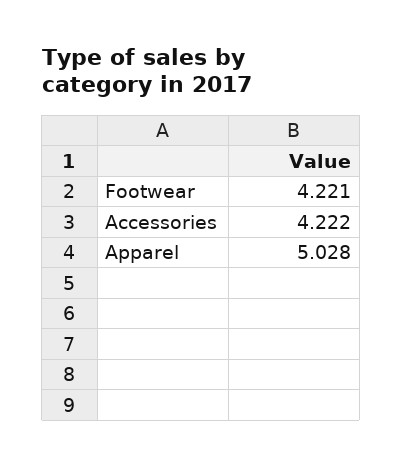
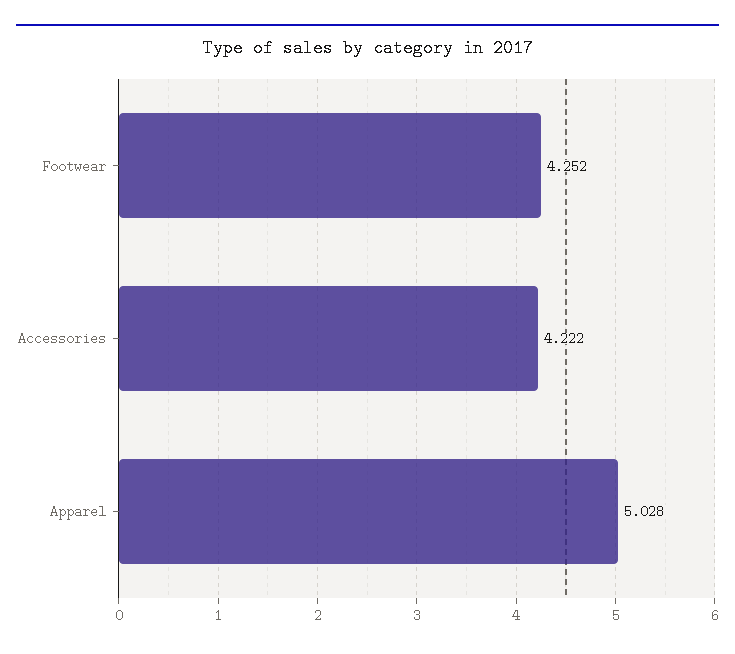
  {
-   "Footwear": 4.221,
+   "Footwear": 4.252,
    "Accessories": 4.222,
    "Apparel": 5.028
  }

